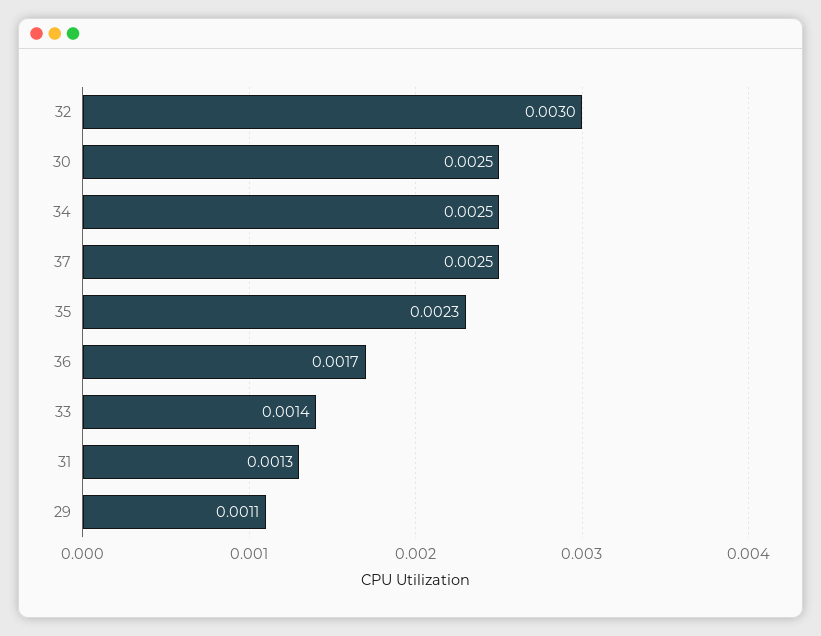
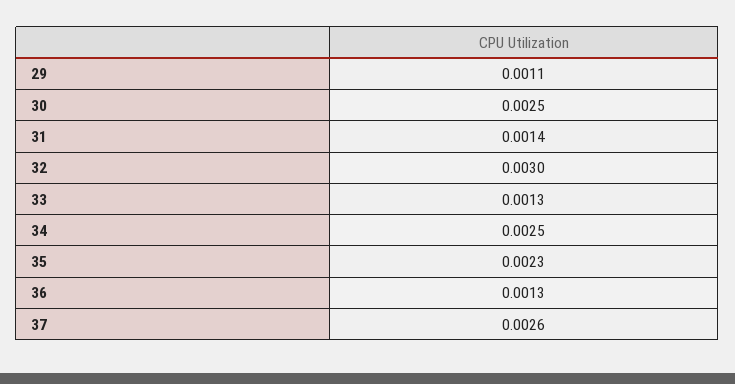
  {
    "32": 0.003,
    "30": 0.0025,
    "34": 0.0025,
-   "37": 0.0025,
+   "37": 0.0026,
    "35": 0.0023,
-   "36": 0.0017,
+   "36": 0.0013,
-   "33": 0.0014,
+   "33": 0.0013,
-   "31": 0.0013,
+   "31": 0.0014,
    "29": 0.0011
  }

